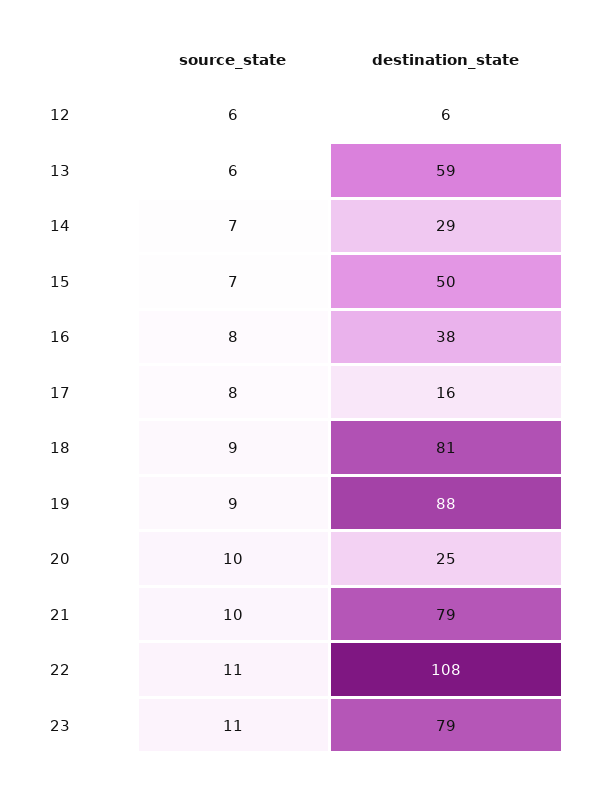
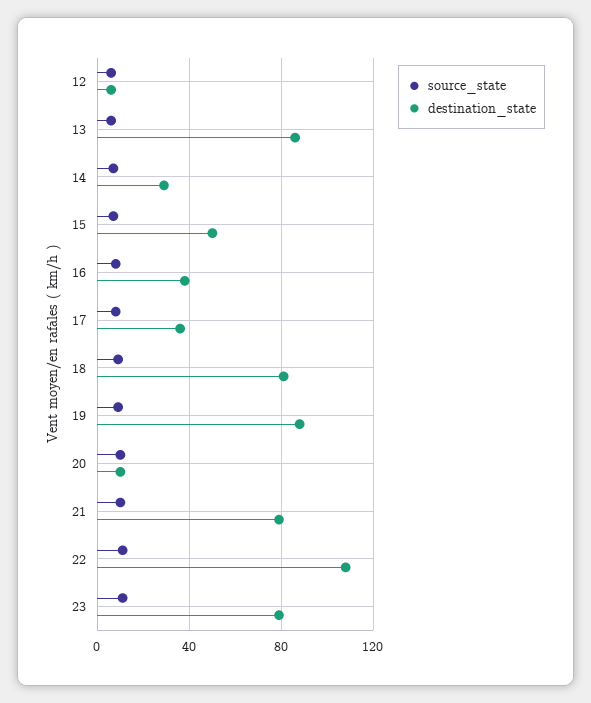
  {
    "source_state": {
      "12": 6,
      "13": 6,
      "14": 7,
      "15": 7,
      "16": 8,
      "17": 8,
      "18": 9,
      "19": 9,
      "20": 10,
      "21": 10,
      "22": 11,
      "23": 11
    },
    "destination_state": {
      "12": 6,
-     "13": 59,
+     "13": 85,
      "14": 29,
      "15": 50,
      "16": 38,
-     "17": 16,
+     "17": 35,
      "18": 81,
      "19": 88,
-     "20": 25,
+     "20": 10,
      "21": 79,
      "22": 108,
      "23": 79
    }
  }

